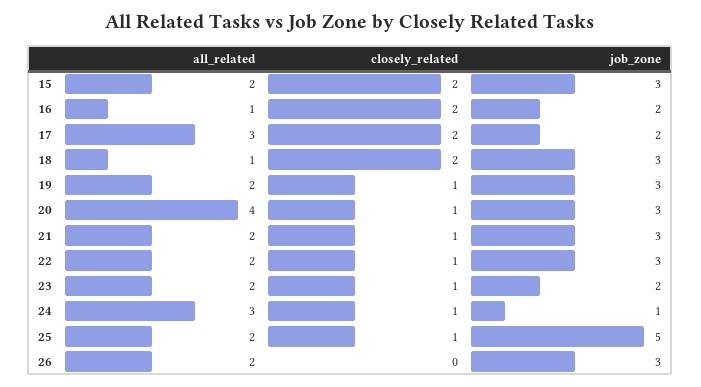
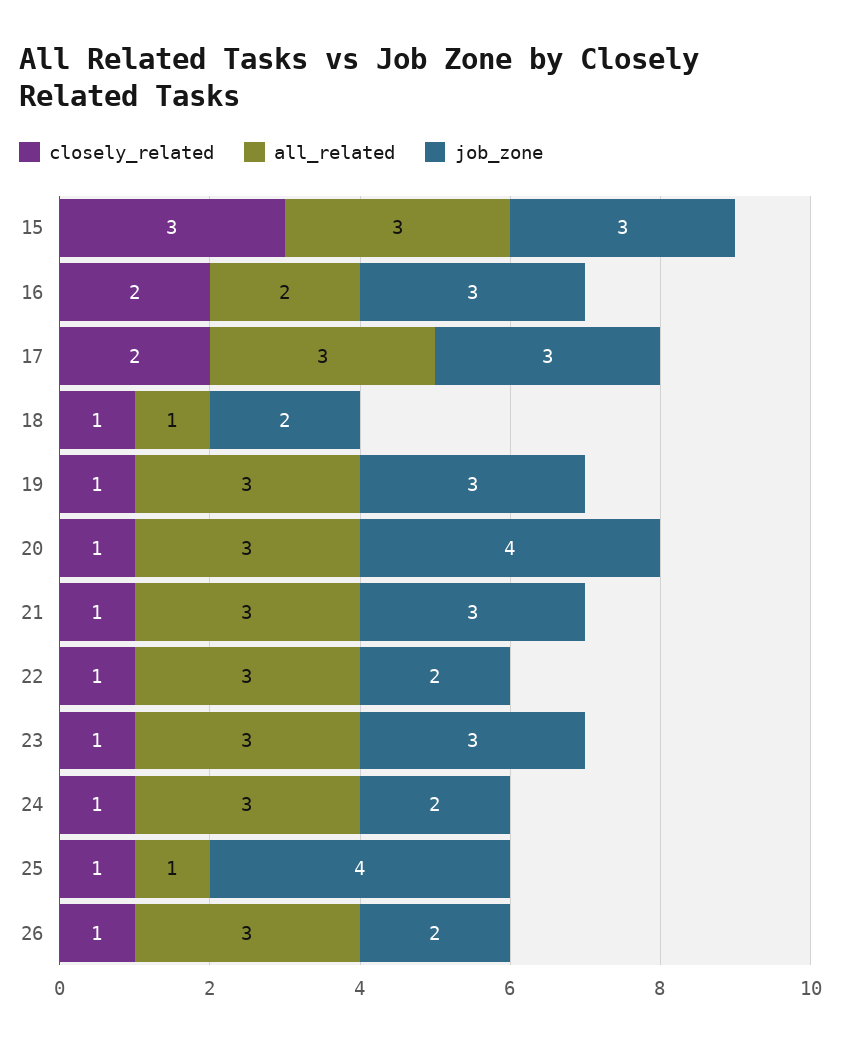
  {
    "all_related": {
-     "15": 2,
+     "15": 3,
-     "16": 1,
+     "16": 2,
      "17": 3,
      "18": 1,
-     "19": 2,
+     "19": 3,
-     "20": 4,
+     "20": 3,
-     "21": 2,
+     "21": 3,
-     "22": 2,
+     "22": 3,
-     "23": 2,
+     "23": 3,
      "24": 3,
-     "25": 2,
+     "25": 1,
-     "26": 2
+     "26": 3
    },
    "closely_related": {
-     "15": 2,
+     "15": 3,
      "16": 2,
      "17": 2,
-     "18": 2,
+     "18": 1,
      "19": 1,
      "20": 1,
      "21": 1,
      "22": 1,
      "23": 1,
      "24": 1,
      "25": 1,
-     "26": 0
+     "26": 1
    },
    "job_zone": {
      "15": 3,
-     "16": 2,
+     "16": 3,
-     "17": 2,
+     "17": 3,
-     "18": 3,
+     "18": 2,
      "19": 3,
-     "20": 3,
+     "20": 4,
      "21": 3,
-     "22": 3,
+     "22": 2,
-     "23": 2,
+     "23": 3,
-     "24": 1,
+     "24": 2,
-     "25": 5,
+     "25": 4,
-     "26": 3
+     "26": 2
    }
  }

